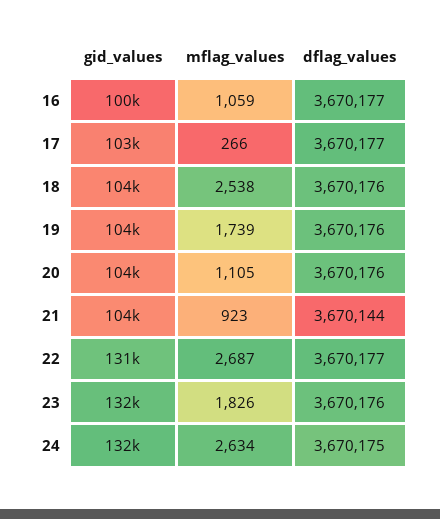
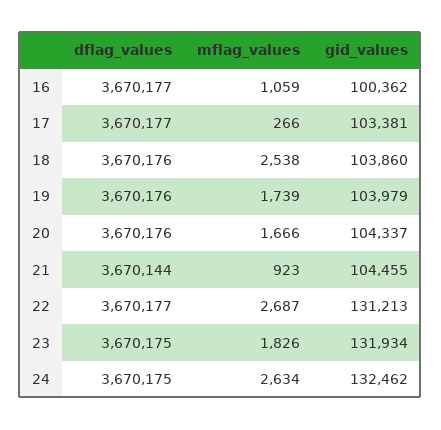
  {
    "gid_values": {
      "16": 100362,
      "17": 103381,
      "18": 103860,
      "19": 103979,
      "20": 104337,
      "21": 104455,
      "22": 131213,
      "23": 131934,
      "24": 132462
    },
    "mflag_values": {
      "16": 1059,
      "17": 266,
      "18": 2538,
      "19": 1739,
-     "20": 1105,
+     "20": 1666,
      "21": 923,
      "22": 2687,
      "23": 1826,
      "24": 2634
    },
    "dflag_values": {
      "16": 3670177,
      "17": 3670177,
      "18": 3670176,
      "19": 3670176,
      "20": 3670176,
      "21": 3670144,
      "22": 3670177,
-     "23": 3670176,
+     "23": 3670175,
      "24": 3670175
    }
  }

